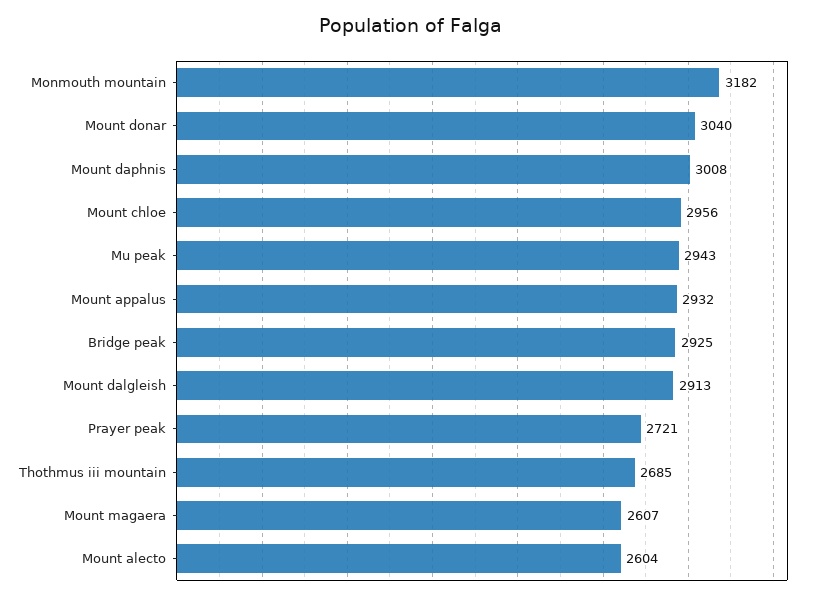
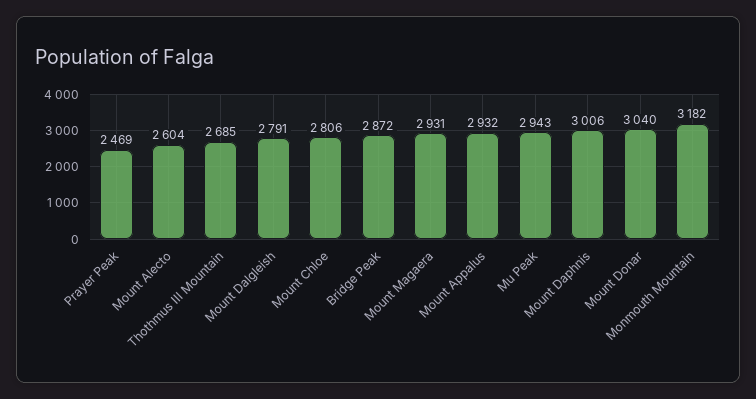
  {
    "Monmouth mountain": 3182,
    "Mount donar": 3040,
-   "Mount daphnis": 3008,
+   "Mount daphnis": 3006,
-   "Mount chloe": 2956,
+   "Mount chloe": 2806,
    "Mu peak": 2943,
    "Mount appalus": 2932,
-   "Bridge peak": 2925,
+   "Bridge peak": 2872,
-   "Mount dalgleish": 2913,
+   "Mount dalgleish": 2791,
-   "Prayer peak": 2721,
+   "Prayer peak": 2469,
    "Thothmus iii mountain": 2685,
-   "Mount magaera": 2607,
+   "Mount magaera": 2931,
    "Mount alecto": 2604
  }

